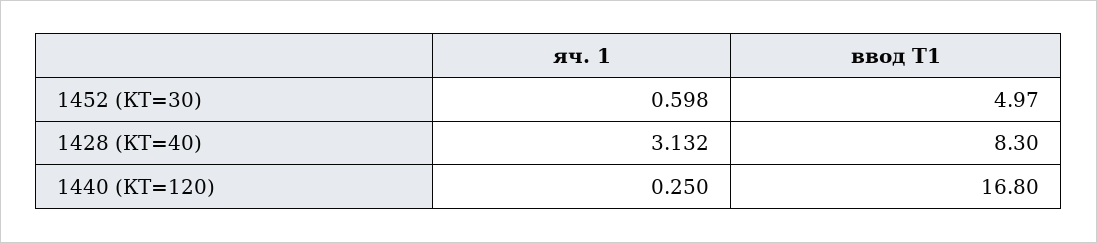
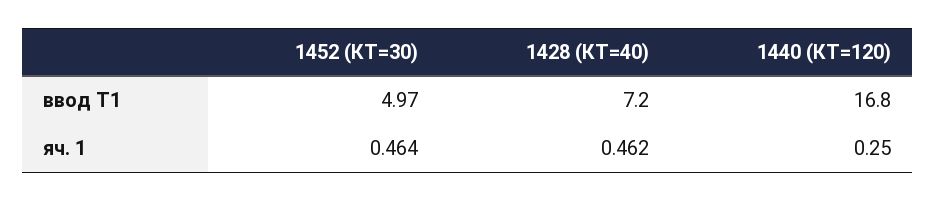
  {
    "яч. 1": {
-     "1452 (КТ=30)": 0.598,
+     "1452 (КТ=30)": 0.464,
-     "1428 (КТ=40)": 3.132,
+     "1428 (КТ=40)": 0.462,
      "1440 (КТ=120)": 0.25
    },
    "ввод Т1": {
      "1452 (КТ=30)": 4.97,
-     "1428 (КТ=40)": 8.3,
+     "1428 (КТ=40)": 7.2,
      "1440 (КТ=120)": 16.8
    }
  }

